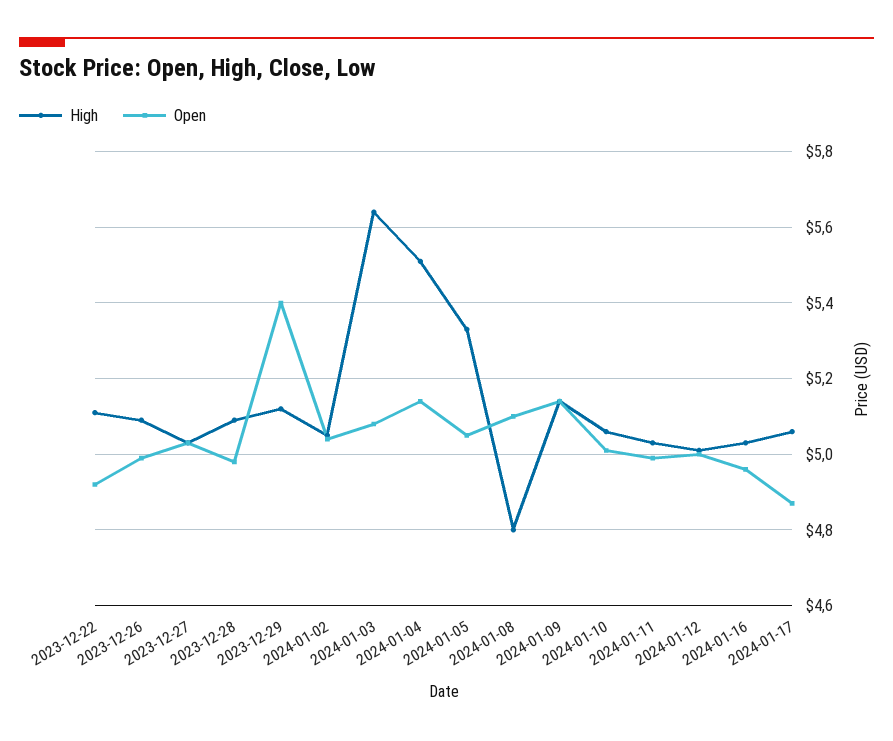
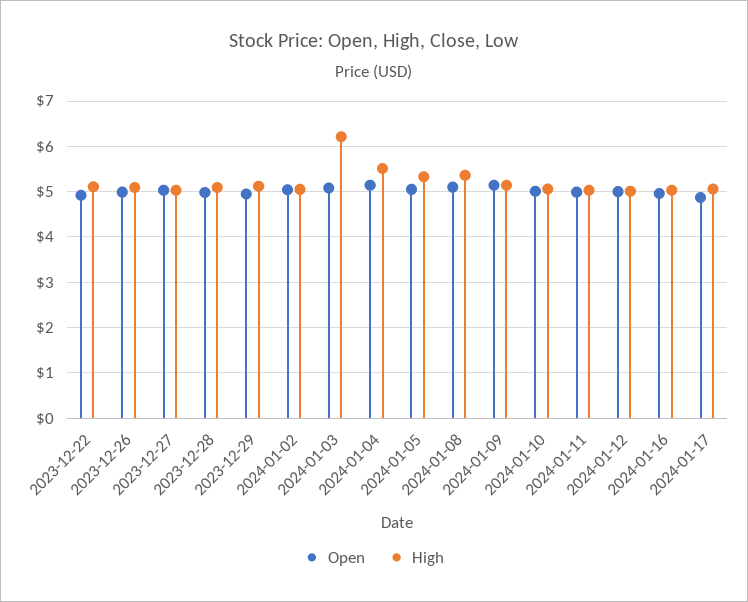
  {
    "High": {
      "2023-12-22": 5.1,
      "2023-12-26": 5.1,
      "2023-12-27": 5.05,
      "2023-12-28": 5.1,
      "2023-12-29": 5.1,
      "2024-01-02": 5.05,
-     "2024-01-03": 5.65,
+     "2024-01-03": 6.2,
      "2024-01-04": 5.5,
      "2024-01-05": 5.35,
-     "2024-01-08": 4.8,
+     "2024-01-08": 5.4,
      "2024-01-09": 5.15,
      "2024-01-10": 5.05,
      "2024-01-11": 5.05,
      "2024-01-12": 5,
      "2024-01-16": 5.05,
      "2024-01-17": 5.05
    },
    "Open": {
      "2023-12-22": 4.9,
      "2023-12-26": 5,
      "2023-12-27": 5.05,
      "2023-12-28": 5,
-     "2023-12-29": 5.4,
+     "2023-12-29": 5,
      "2024-01-02": 5.05,
      "2024-01-03": 5.1,
      "2024-01-04": 5.15,
      "2024-01-05": 5.05,
      "2024-01-08": 5.1,
      "2024-01-09": 5.15,
      "2024-01-10": 5,
      "2024-01-11": 5,
      "2024-01-12": 5,
      "2024-01-16": 4.95,
      "2024-01-17": 4.85
    }
  }

